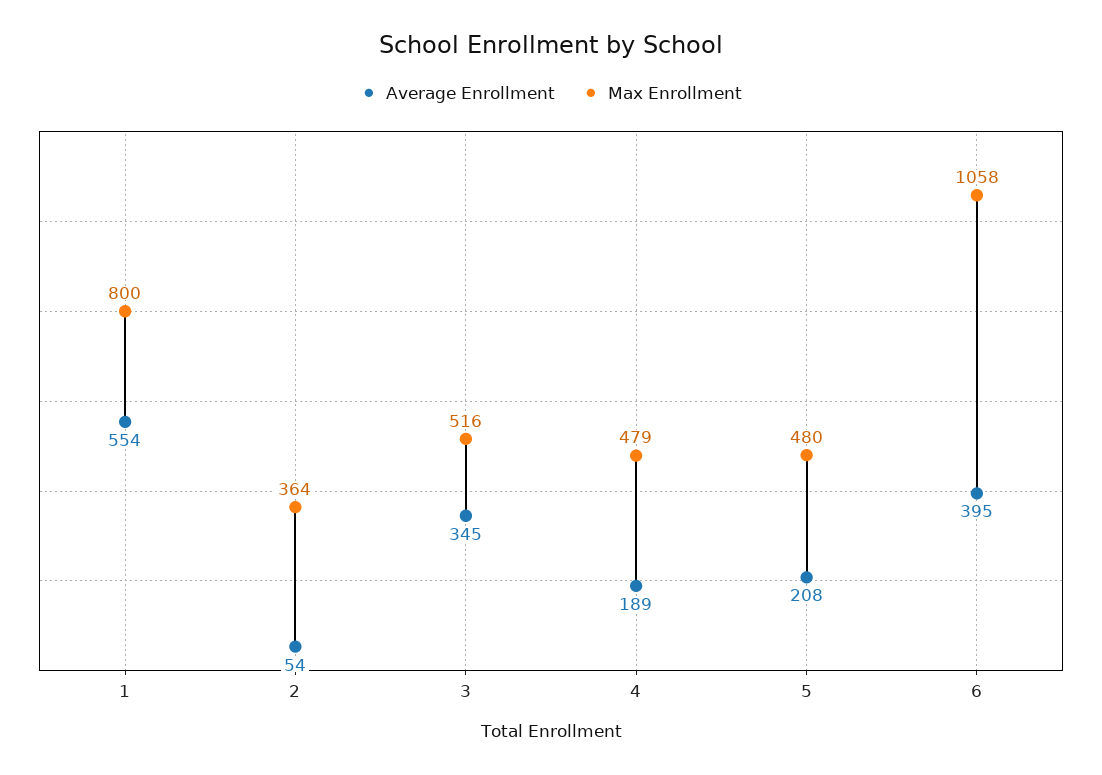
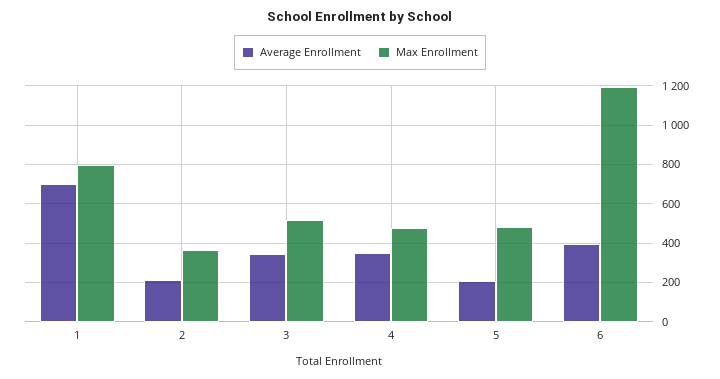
  {
    "Average Enrollment": {
-     "1": 554,
+     "1": 700,
-     "2": 54,
+     "2": 200,
      "3": 345,
-     "4": 189,
+     "4": 350,
      "5": 208,
      "6": 395
    },
    "Max Enrollment": {
      "1": 800,
      "2": 364,
      "3": 516,
      "4": 479,
      "5": 480,
-     "6": 1058
+     "6": 1200
    }
  }

